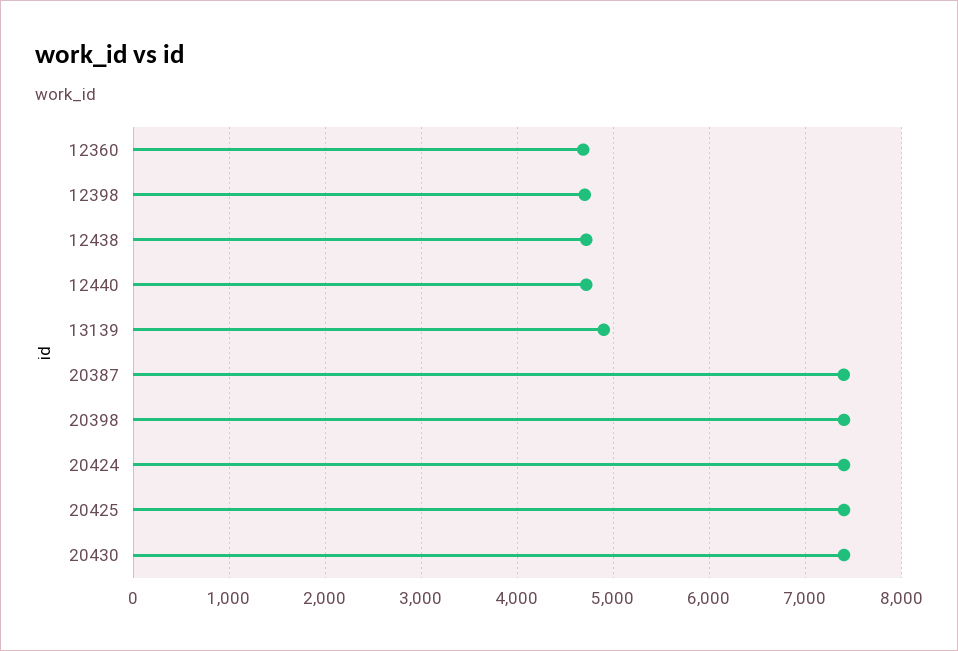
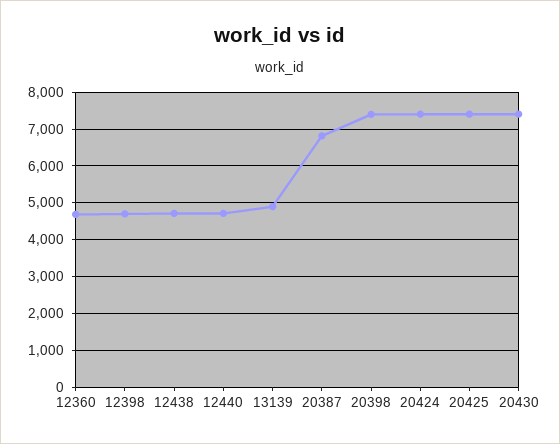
  {
    "12360": 4700,
    "12398": 4700,
    "12438": 4700,
    "12440": 4700,
    "13139": 4900,
-   "20387": 7400,
+   "20387": 6800,
    "20398": 7400,
    "20424": 7400,
    "20425": 7400,
    "20430": 7400
  }

